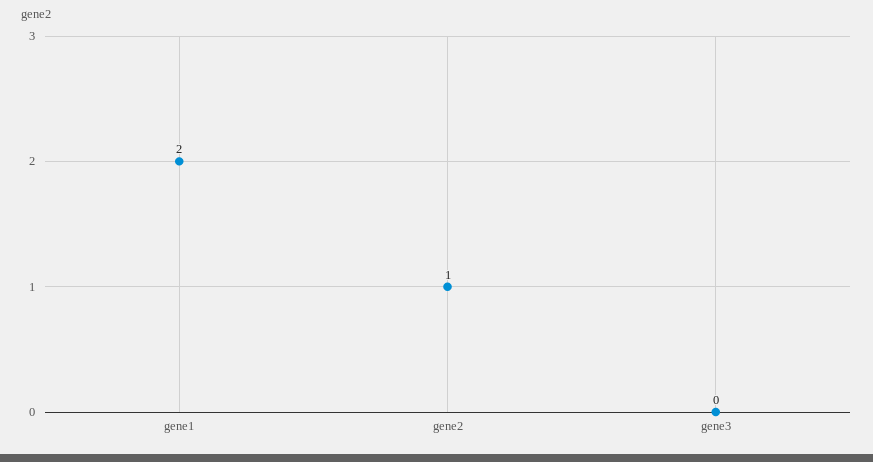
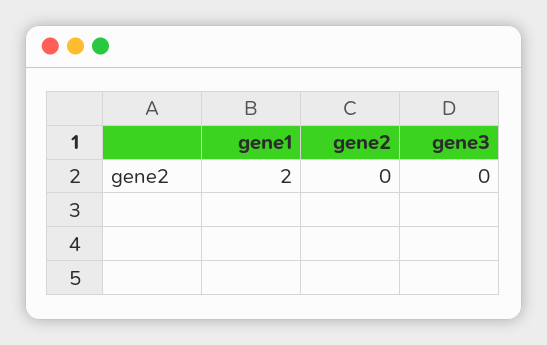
  {
    "gene1": 2,
-   "gene2": 1,
+   "gene2": 0,
    "gene3": 0
  }

